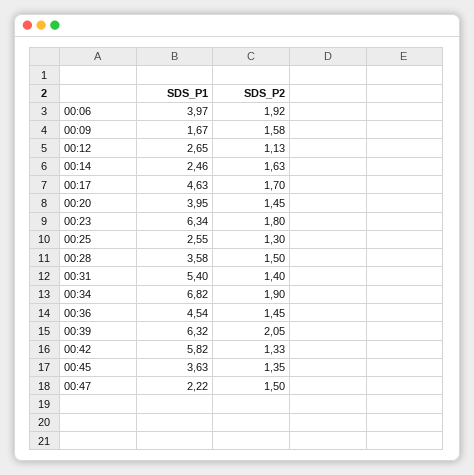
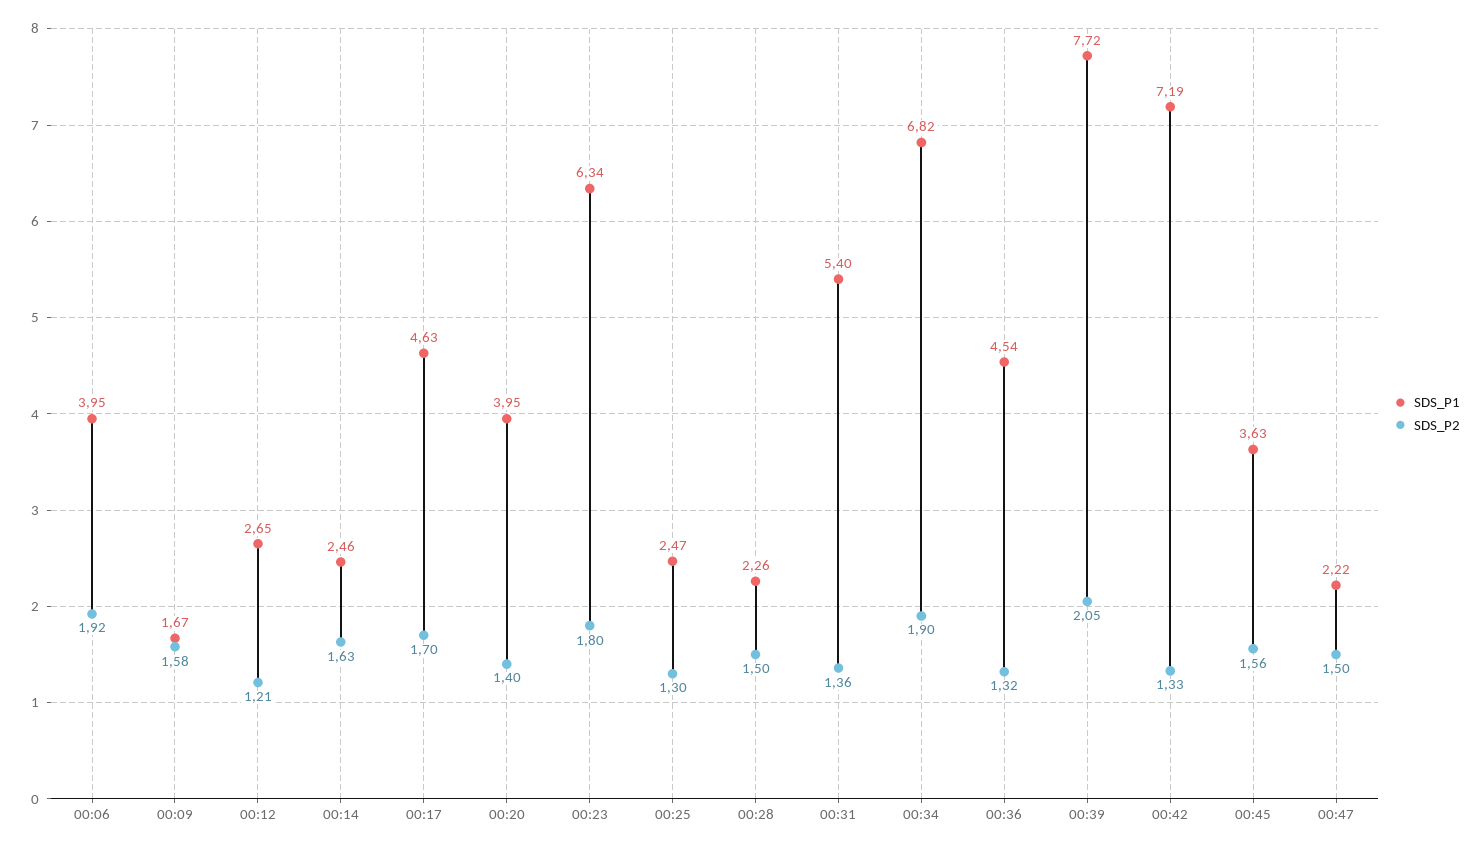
  {
    "SDS_P1": {
-     "00:06": 3.97,
+     "00:06": 3.95,
      "00:09": 1.67,
      "00:12": 2.65,
      "00:14": 2.46,
      "00:17": 4.63,
      "00:20": 3.95,
      "00:23": 6.34,
-     "00:25": 2.55,
+     "00:25": 2.47,
-     "00:28": 3.58,
+     "00:28": 2.26,
      "00:31": 5.4,
      "00:34": 6.82,
      "00:36": 4.54,
-     "00:39": 6.32,
+     "00:39": 7.72,
-     "00:42": 5.82,
+     "00:42": 7.19,
      "00:45": 3.63,
      "00:47": 2.22
    },
    "SDS_P2": {
      "00:06": 1.92,
      "00:09": 1.58,
-     "00:12": 1.13,
+     "00:12": 1.21,
      "00:14": 1.63,
      "00:17": 1.7,
-     "00:20": 1.45,
+     "00:20": 1.4,
      "00:23": 1.8,
      "00:25": 1.3,
      "00:28": 1.5,
-     "00:31": 1.4,
+     "00:31": 1.36,
      "00:34": 1.9,
-     "00:36": 1.45,
+     "00:36": 1.32,
      "00:39": 2.05,
      "00:42": 1.33,
-     "00:45": 1.35,
+     "00:45": 1.56,
      "00:47": 1.5
    }
  }

